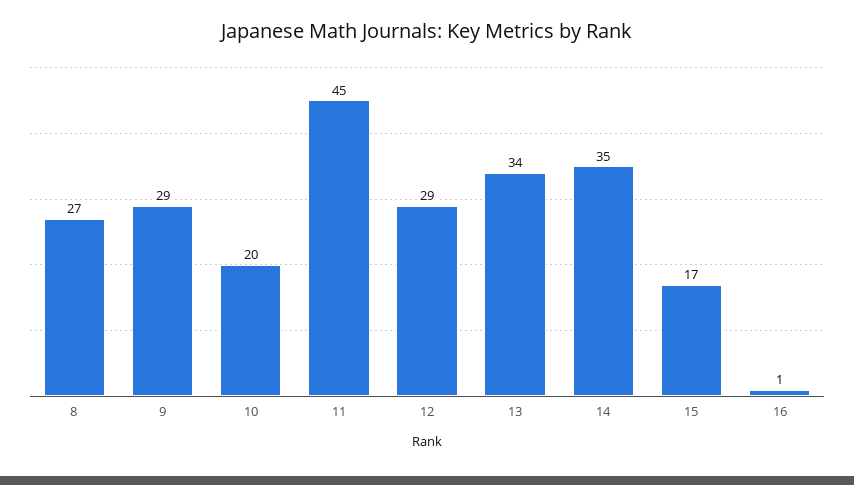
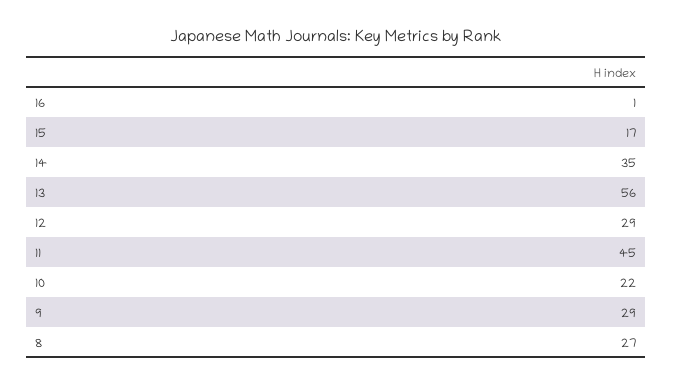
  {
    "8": 27,
    "9": 29,
-   "10": 20,
+   "10": 22,
    "11": 45,
    "12": 29,
-   "13": 34,
+   "13": 56,
    "14": 35,
    "15": 17,
    "16": 1
  }

